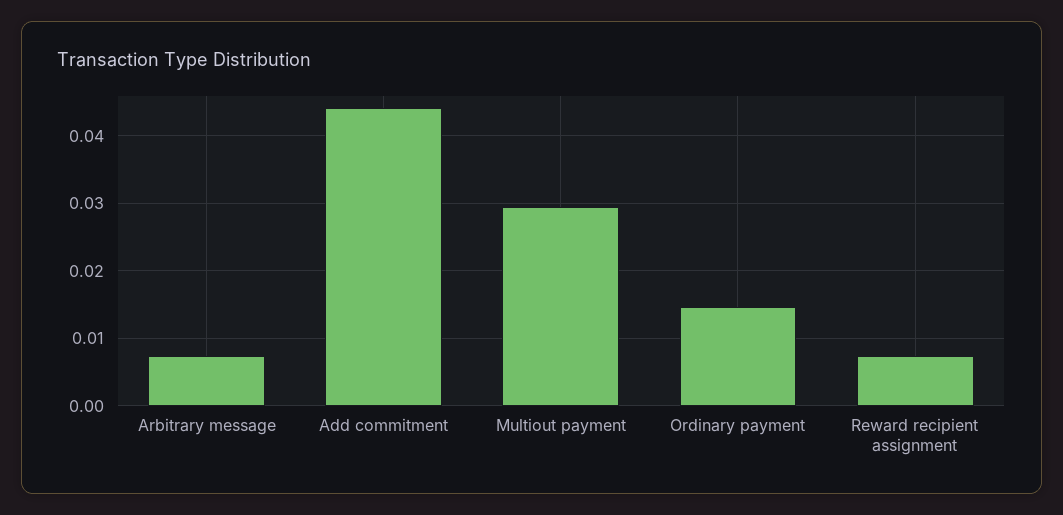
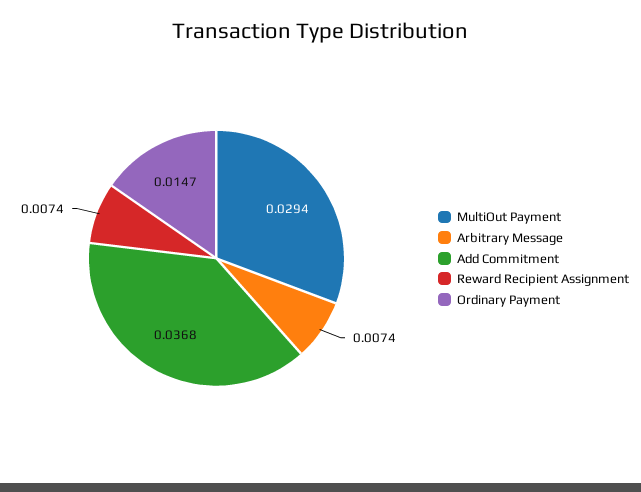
  {
    "Arbitrary message": 0.0074,
-   "Add commitment": 0.044,
+   "Add commitment": 0.0368,
    "Multiout payment": 0.0294,
    "Ordinary payment": 0.0147,
    "Reward recipient assignment": 0.0074
  }

